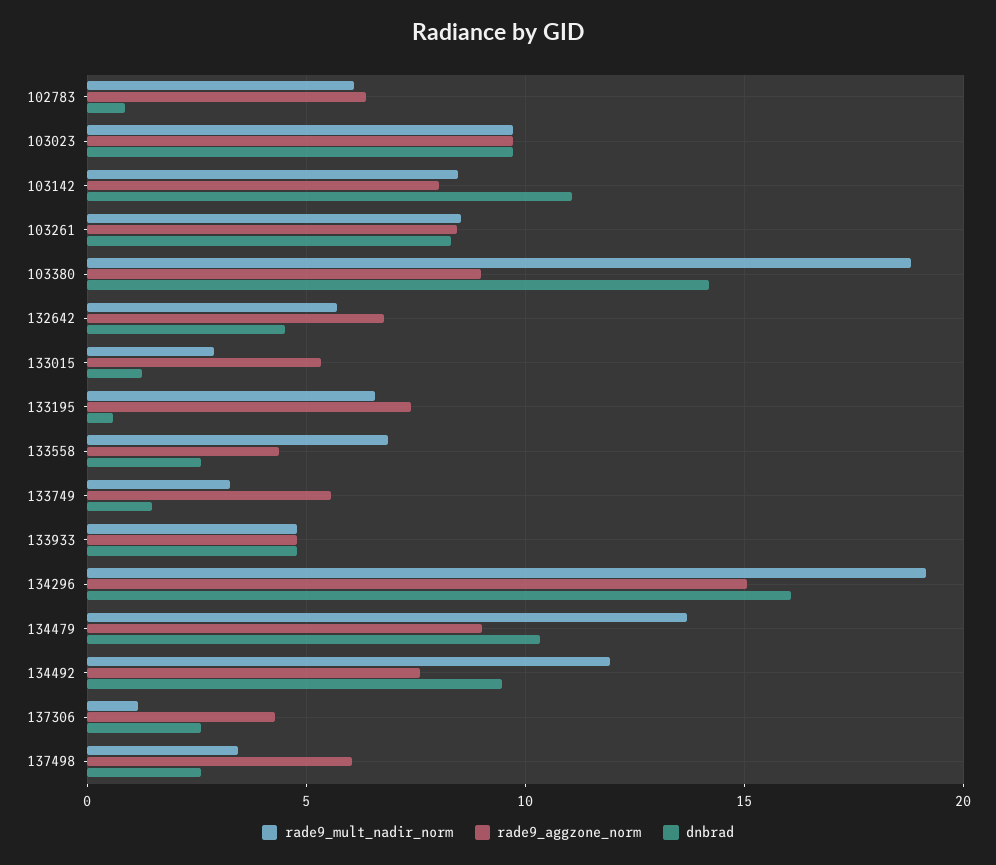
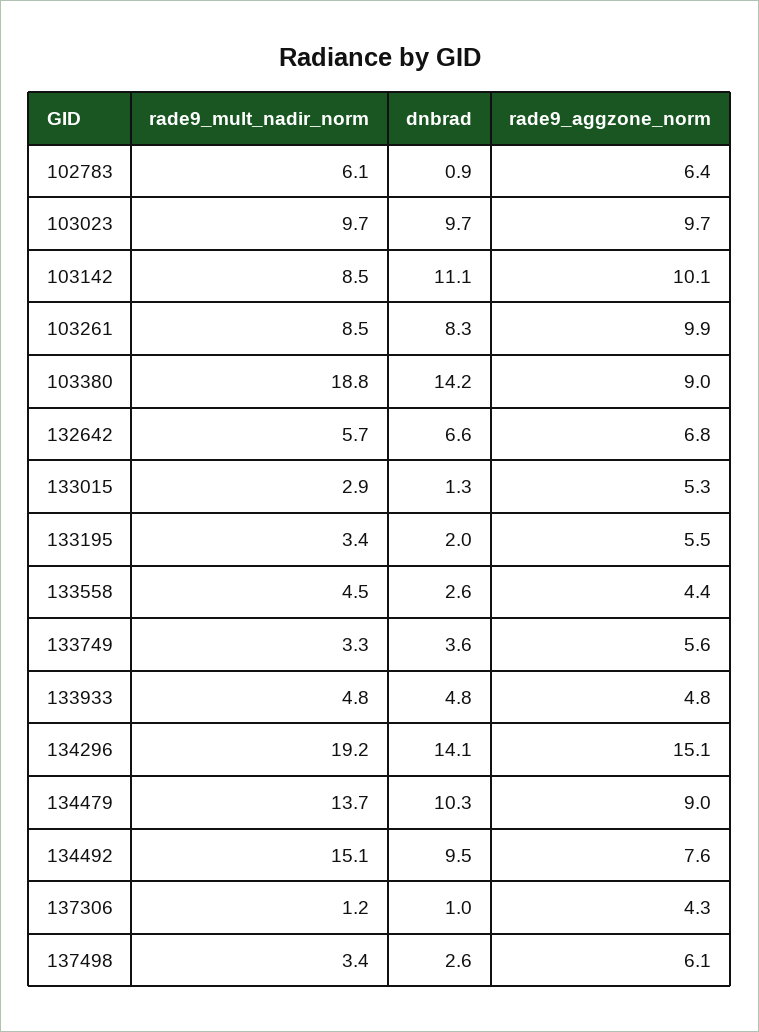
  {
    "rade9_mult_nadir_norm": {
      "102783": 6.1,
      "103023": 9.7,
      "103142": 8.5,
      "103261": 8.5,
      "103380": 18.8,
      "132642": 5.7,
      "133015": 2.9,
-     "133195": 6.5,
+     "133195": 3.4,
-     "133558": 7,
+     "133558": 4.5,
      "133749": 3.3,
      "133933": 4.8,
      "134296": 19.2,
      "134479": 13.7,
-     "134492": 12,
+     "134492": 15.1,
      "137306": 1.2,
      "137498": 3.4
    },
    "rade9_aggzone_norm": {
      "102783": 6.4,
      "103023": 9.7,
-     "103142": 8,
+     "103142": 10.1,
-     "103261": 8.5,
+     "103261": 9.9,
      "103380": 9,
      "132642": 6.8,
      "133015": 5.3,
-     "133195": 7.5,
+     "133195": 5.5,
      "133558": 4.4,
      "133749": 5.6,
      "133933": 4.8,
      "134296": 15.1,
      "134479": 9,
      "134492": 7.6,
      "137306": 4.3,
      "137498": 6.1
    },
    "dnbrad": {
      "102783": 0.9,
      "103023": 9.7,
      "103142": 11.1,
      "103261": 8.3,
      "103380": 14.2,
-     "132642": 4.5,
+     "132642": 6.6,
      "133015": 1.3,
-     "133195": 0.5,
+     "133195": 2,
      "133558": 2.6,
-     "133749": 1.5,
+     "133749": 3.6,
      "133933": 4.8,
-     "134296": 16,
+     "134296": 14.1,
      "134479": 10.3,
      "134492": 9.5,
-     "137306": 2.5,
+     "137306": 1,
      "137498": 2.6
    }
  }

